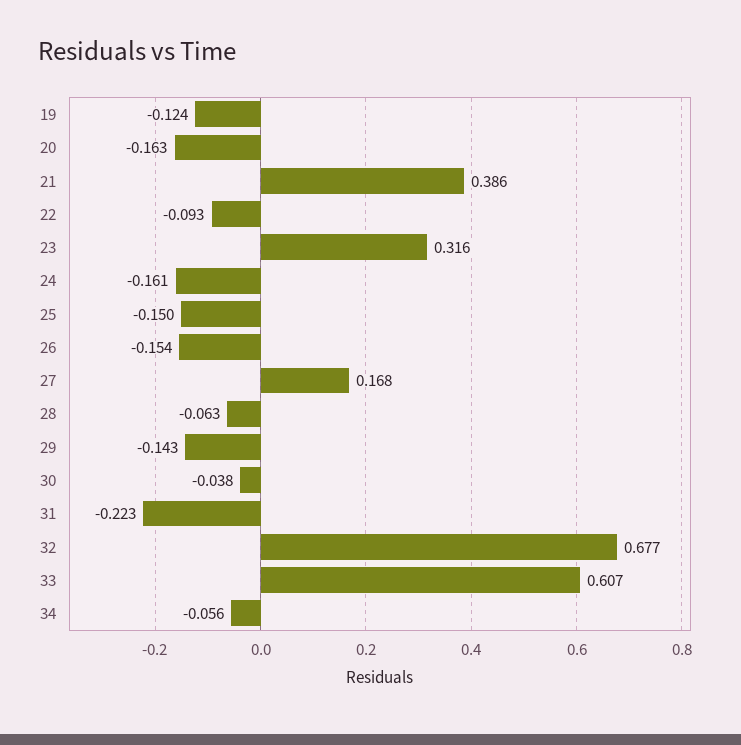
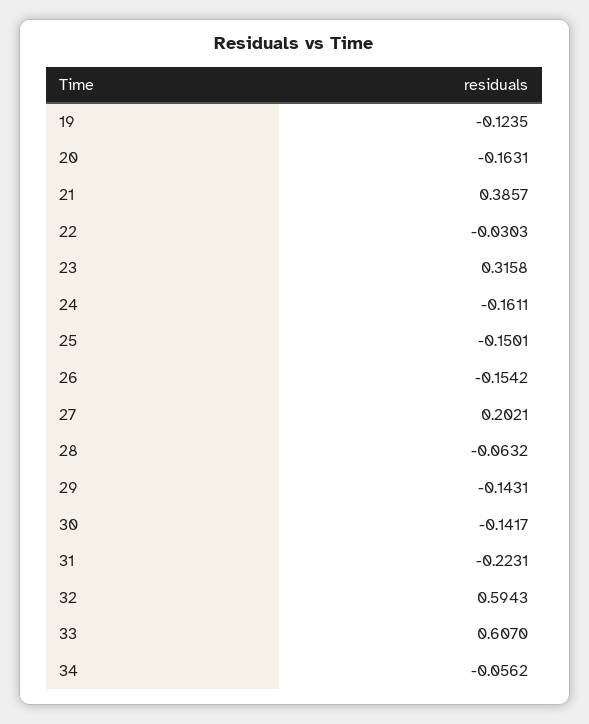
  {
    "19": -0.1235,
    "20": -0.1631,
    "21": 0.3857,
-   "22": -0.093,
+   "22": -0.0303,
    "23": 0.3158,
    "24": -0.1611,
    "25": -0.1501,
    "26": -0.1542,
-   "27": 0.168,
+   "27": 0.2021,
    "28": -0.0632,
    "29": -0.1431,
-   "30": -0.038,
+   "30": -0.1417,
    "31": -0.2231,
-   "32": 0.677,
+   "32": 0.5943,
    "33": 0.607,
    "34": -0.0562
  }

